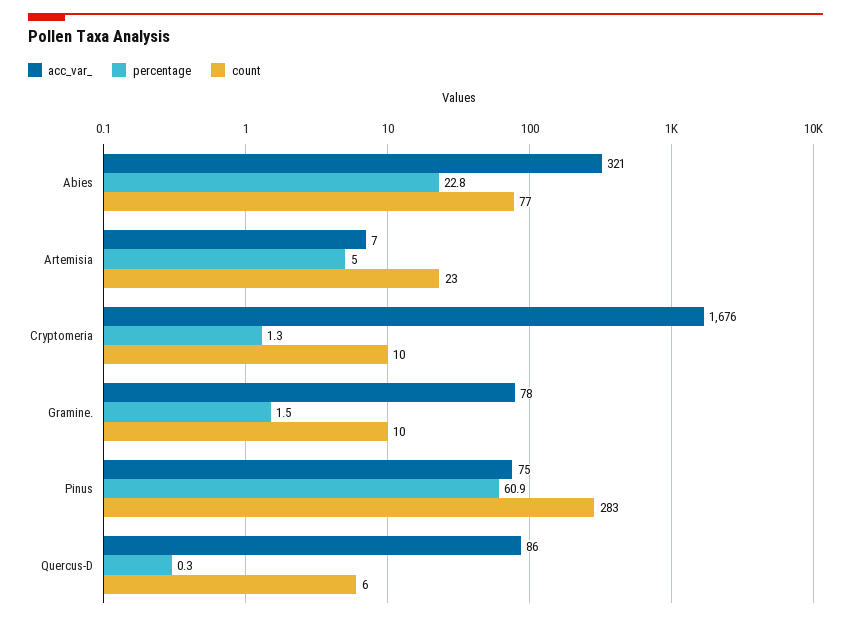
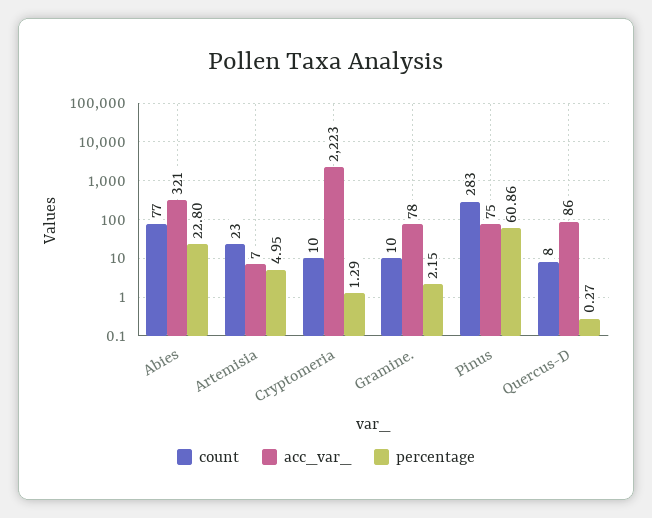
  {
    "acc_var_": {
      "Abies": 321,
      "Artemisia": 7,
-     "Cryptomeria": 1676,
+     "Cryptomeria": 2223,
      "Gramine.": 78,
      "Pinus": 75,
      "Quercus-D": 86
    },
    "percentage": {
      "Abies": 22.8,
      "Artemisia": 4.95,
      "Cryptomeria": 1.29,
-     "Gramine.": 1.5,
+     "Gramine.": 2.15,
      "Pinus": 60.86,
      "Quercus-D": 0.27
    },
    "count": {
      "Abies": 77,
      "Artemisia": 23,
      "Cryptomeria": 10,
      "Gramine.": 10,
      "Pinus": 283,
-     "Quercus-D": 6
+     "Quercus-D": 8
    }
  }

